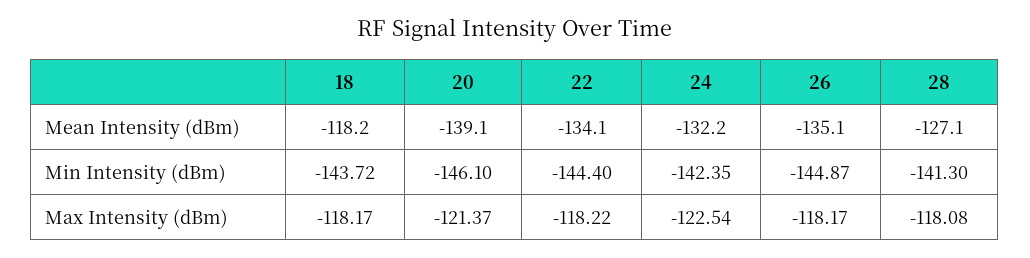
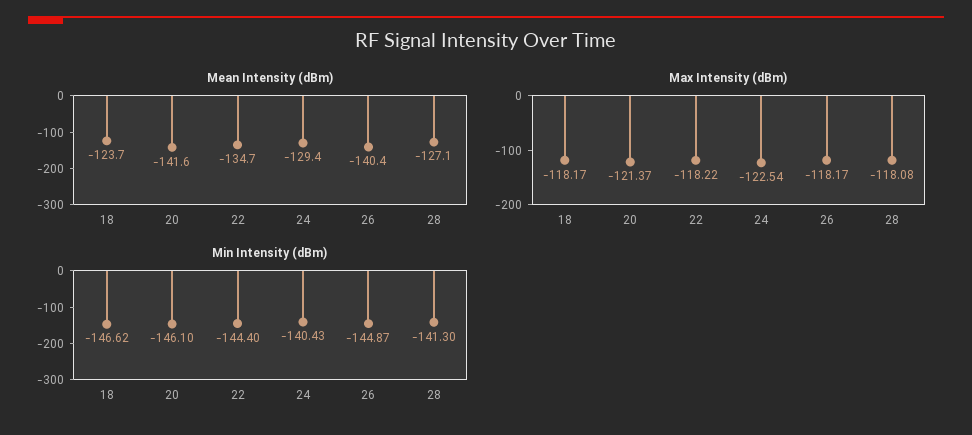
  {
    "Mean Intensity (dBm)": {
-     "18": -118.2,
+     "18": -123.7,
-     "20": -139.1,
+     "20": -141.6,
-     "22": -134.1,
+     "22": -134.7,
-     "24": -132.2,
+     "24": -129.4,
-     "26": -135.1,
+     "26": -140.4,
      "28": -127.1
    },
    "Min Intensity (dBm)": {
-     "18": -143.72,
+     "18": -146.62,
      "20": -146.1,
      "22": -144.4,
-     "24": -142.35,
+     "24": -140.43,
      "26": -144.87,
      "28": -141.3
    },
    "Max Intensity (dBm)": {
      "18": -118.17,
      "20": -121.37,
      "22": -118.22,
      "24": -122.54,
      "26": -118.17,
      "28": -118.08
    }
  }

